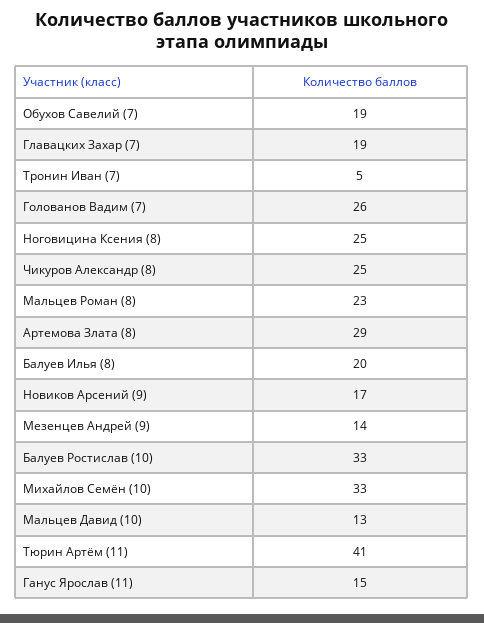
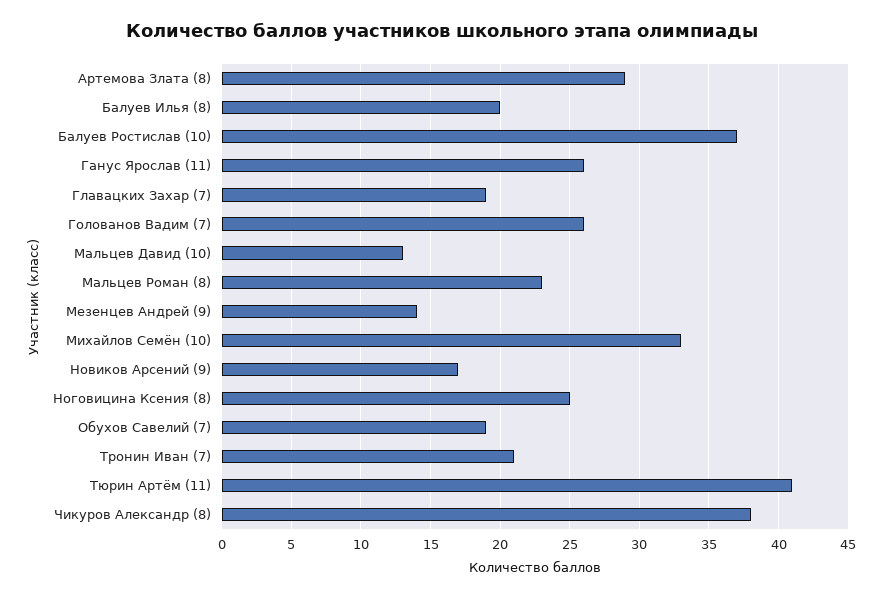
  {
    "Обухов Савелий (7)": 19,
    "Главацких Захар (7)": 19,
-   "Тронин Иван (7)": 5,
+   "Тронин Иван (7)": 21,
    "Голованов Вадим (7)": 26,
    "Ноговицина Ксения (8)": 25,
-   "Чикуров Александр (8)": 25,
+   "Чикуров Александр (8)": 38,
    "Мальцев Роман (8)": 23,
    "Артемова Злата (8)": 29,
    "Балуев Илья (8)": 20,
    "Новиков Арсений (9)": 17,
    "Мезенцев Андрей (9)": 14,
-   "Балуев Ростислав (10)": 33,
+   "Балуев Ростислав (10)": 37,
    "Михайлов Семён (10)": 33,
    "Мальцев Давид (10)": 13,
    "Тюрин Артём (11)": 41,
-   "Ганус Ярослав (11)": 15
+   "Ганус Ярослав (11)": 26
  }

